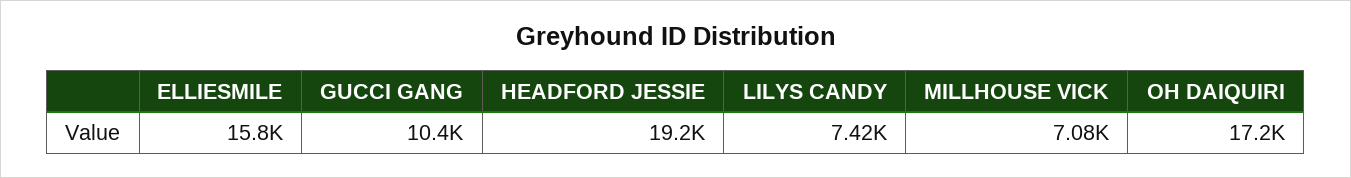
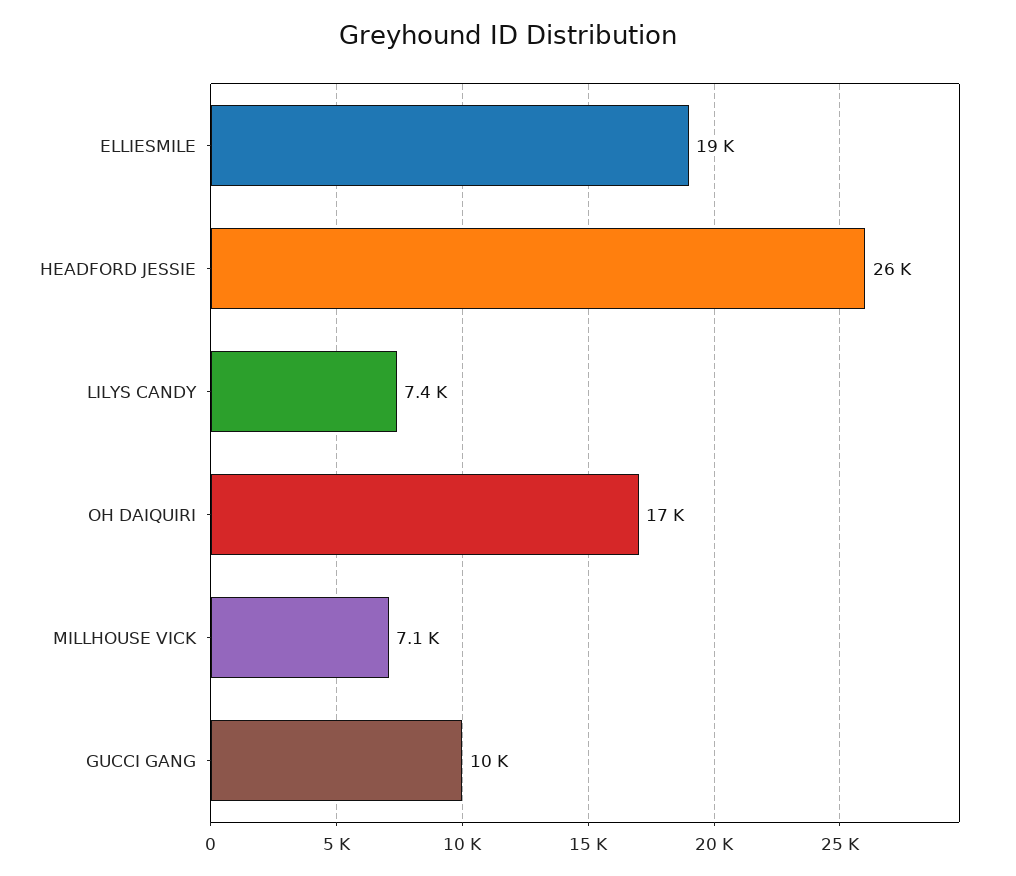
  {
-   "ELLIESMILE": 15800,
+   "ELLIESMILE": 19000,
    "GUCCI GANG": 10400,
-   "HEADFORD JESSIE": 19200,
+   "HEADFORD JESSIE": 26000,
    "LILYS CANDY": 7420,
    "MILLHOUSE VICK": 7080,
    "OH DAIQUIRI": 17200
  }

